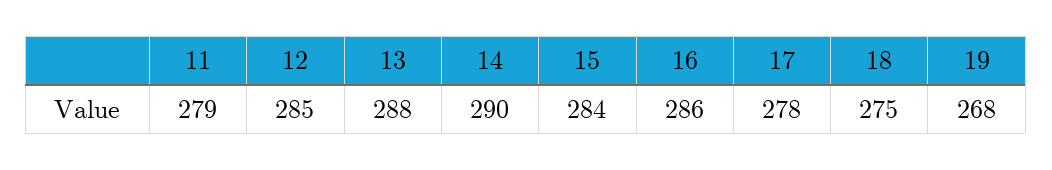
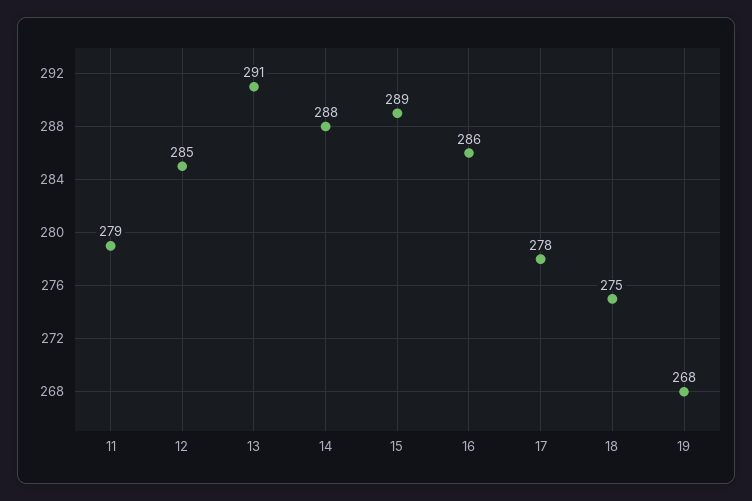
  {
    "11": 279,
    "12": 285,
-   "13": 288,
+   "13": 291,
-   "14": 290,
+   "14": 288,
-   "15": 284,
+   "15": 289,
    "16": 286,
    "17": 278,
    "18": 275,
    "19": 268
  }

